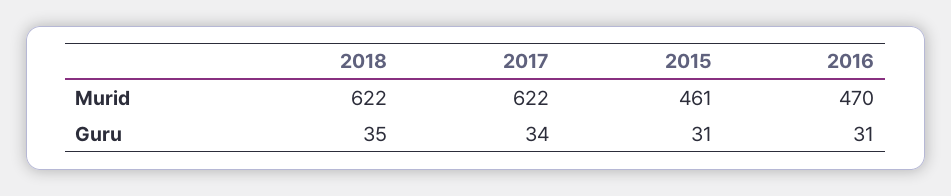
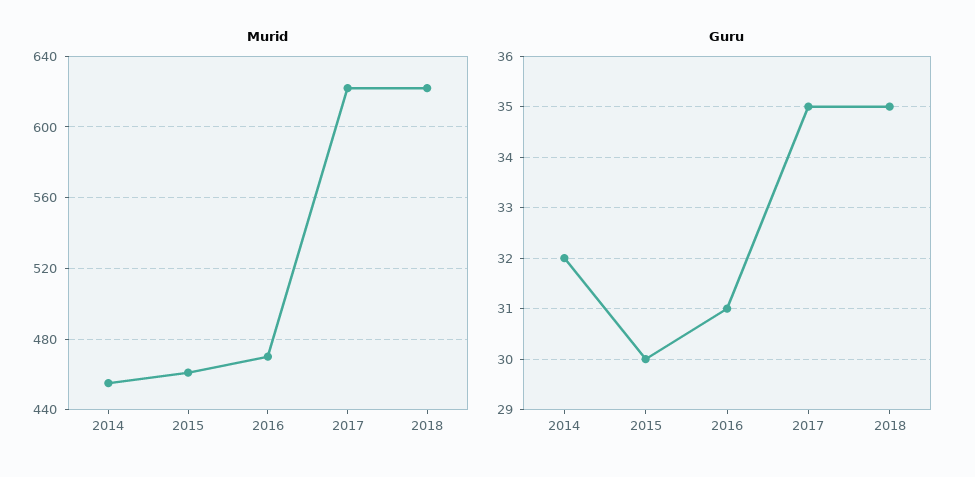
  {
    "Murid": {
      "2018": 622,
      "2017": 622,
      "2015": 461,
-     "2016": 470
+     "2016": 470,
+     "2014": 455
    },
    "Guru": {
      "2018": 35,
-     "2017": 34,
+     "2017": 35,
-     "2015": 31,
+     "2015": 30,
-     "2016": 31
+     "2016": 31,
+     "2014": 32
    }
  }

